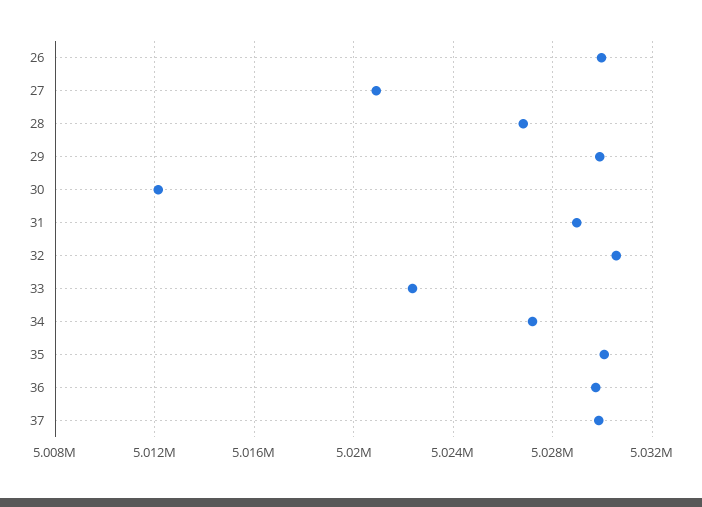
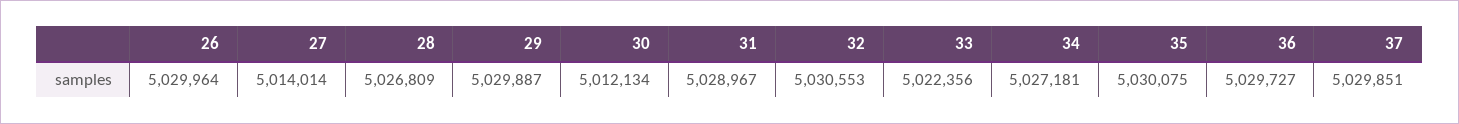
  {
    "26": 5029964,
-   "27": 5021000,
+   "27": 5014014,
    "28": 5026809,
    "29": 5029887,
    "30": 5012134,
    "31": 5028967,
    "32": 5030553,
    "33": 5022356,
    "34": 5027181,
    "35": 5030075,
    "36": 5029727,
    "37": 5029851
  }

